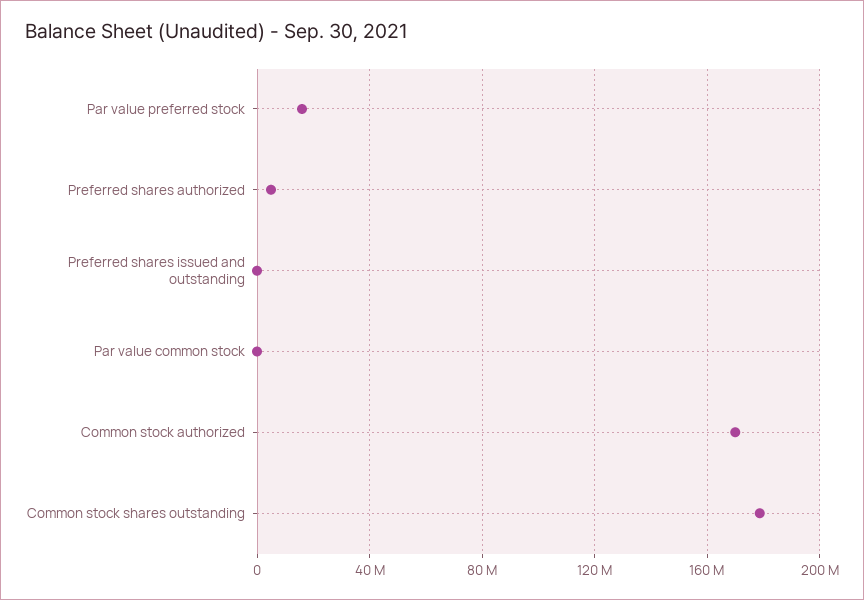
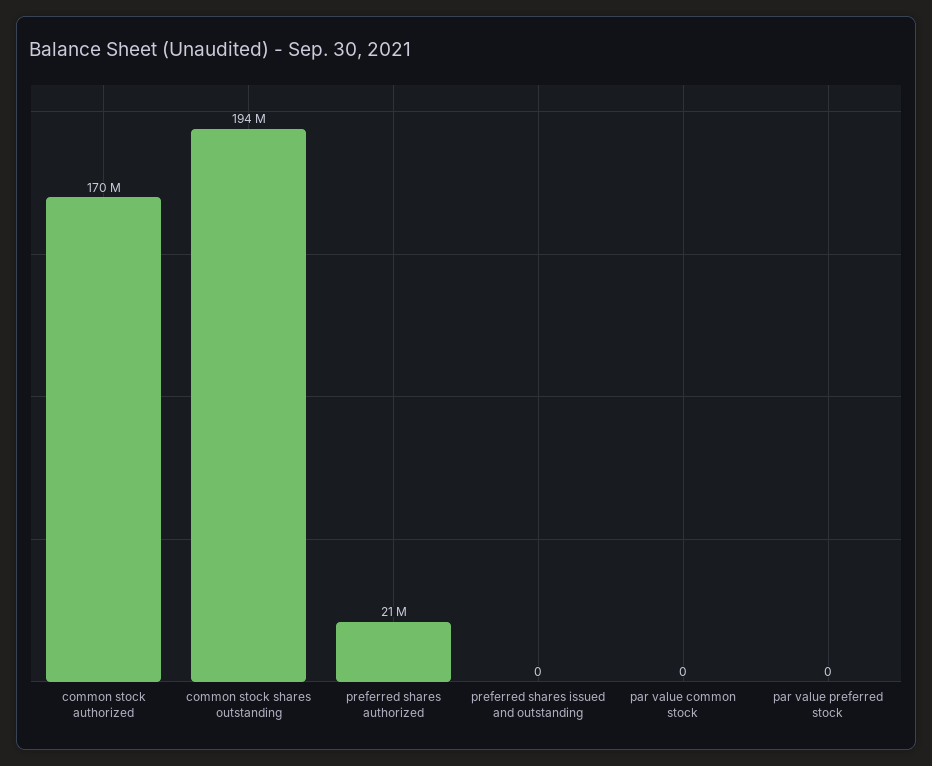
  {
-   "Par value preferred stock": 15000000,
+   "Par value preferred stock": 0,
-   "Preferred shares authorized": 5000000,
+   "Preferred shares authorized": 21000000,
    "Preferred shares issued and outstanding": 0,
    "Par value common stock": 0,
    "Common stock authorized": 170000000,
-   "Common stock shares outstanding": 180000000
+   "Common stock shares outstanding": 194000000
  }

